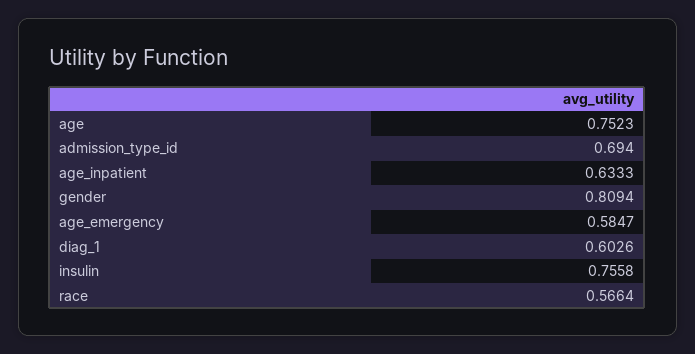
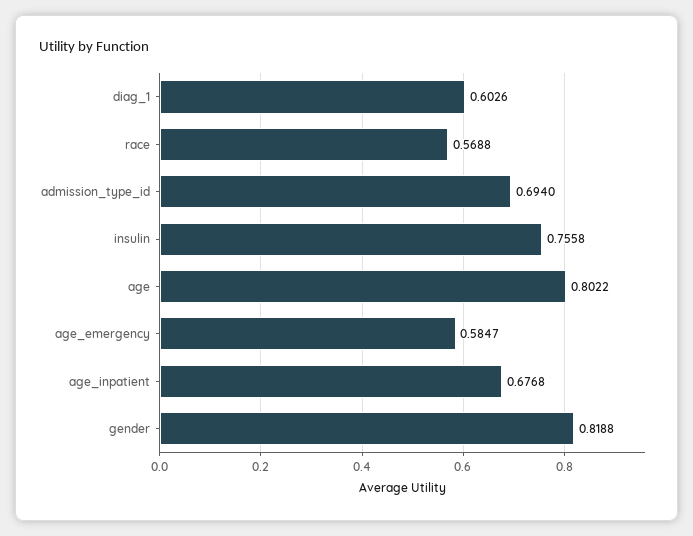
  {
-   "age": 0.7523,
+   "age": 0.8022,
    "admission_type_id": 0.694,
-   "age_inpatient": 0.6333,
+   "age_inpatient": 0.6768,
-   "gender": 0.8094,
+   "gender": 0.8188,
    "age_emergency": 0.5847,
    "diag_1": 0.6026,
    "insulin": 0.7558,
-   "race": 0.5664
+   "race": 0.5688
  }

